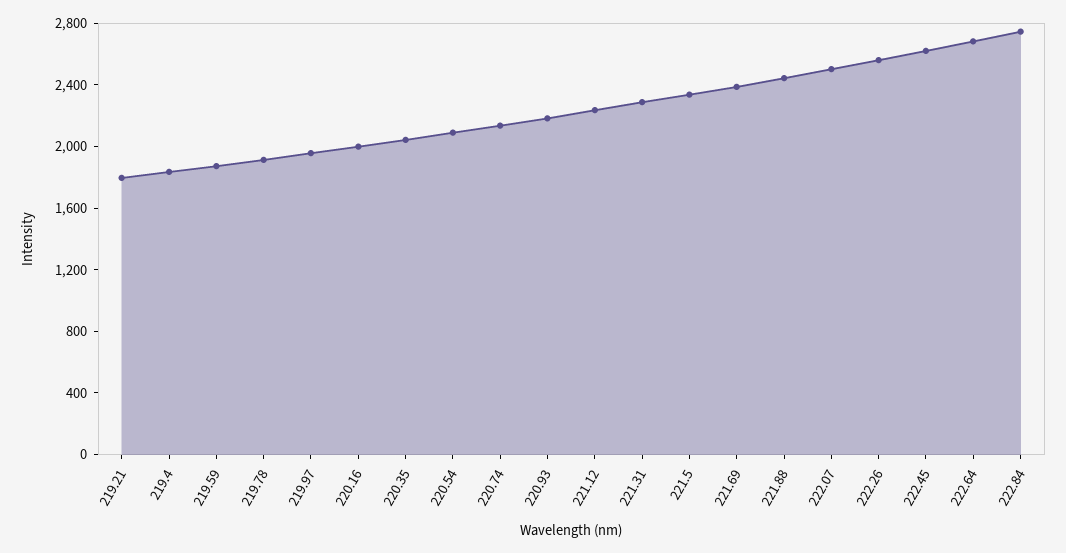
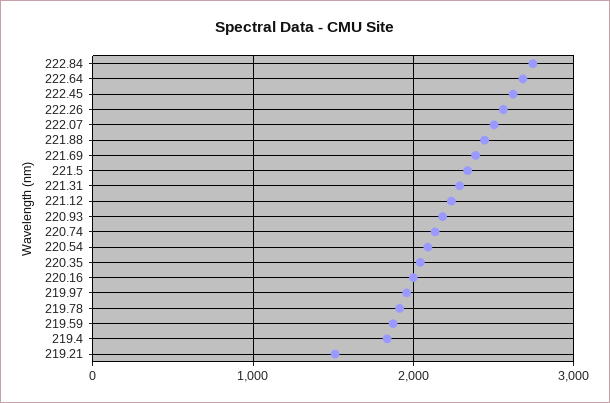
  {
-   "219.21": 1800,
+   "219.21": 1500,
    "219.4": 1800,
    "219.59": 1900,
    "219.78": 1900,
    "219.97": 2000,
    "220.16": 2000,
    "220.35": 2000,
    "220.54": 2100,
    "220.74": 2100,
    "220.93": 2200,
    "221.12": 2200,
    "221.31": 2300,
    "221.5": 2300,
    "221.69": 2400,
    "221.88": 2400,
    "222.07": 2500,
    "222.26": 2600,
    "222.45": 2600,
    "222.64": 2700,
    "222.84": 2700
  }

